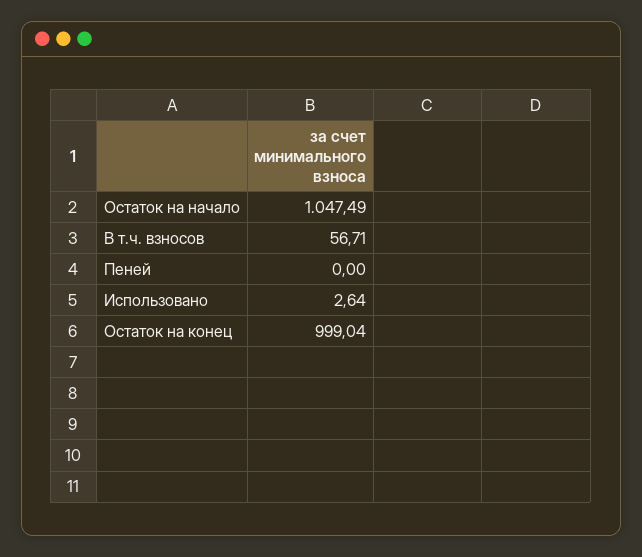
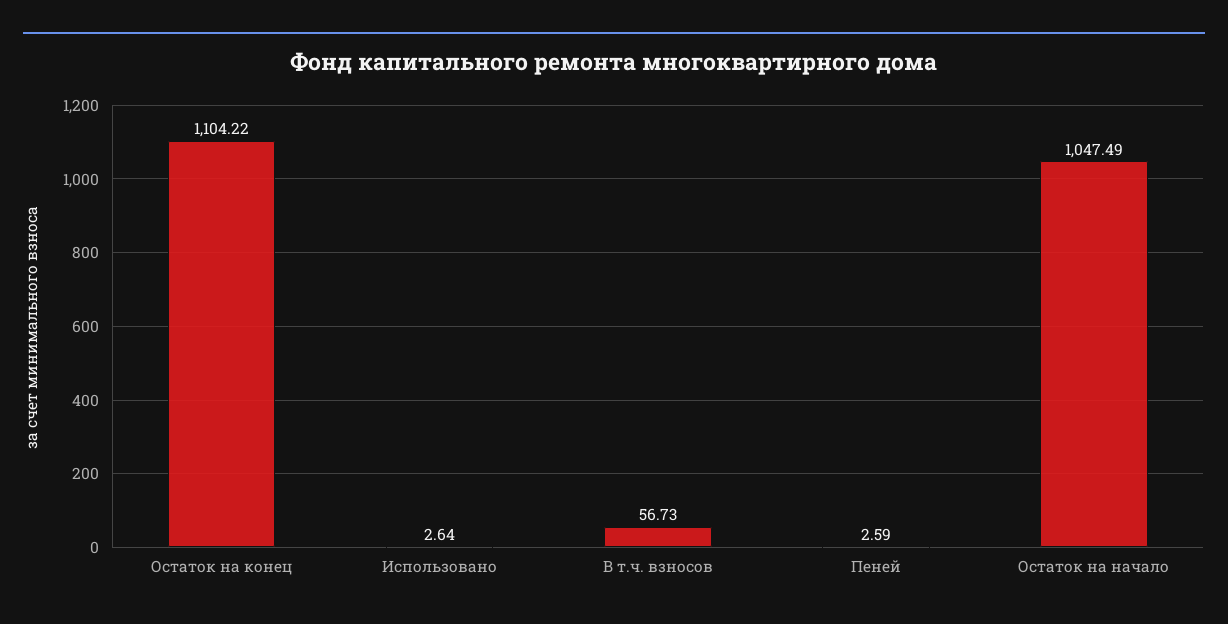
  {
    "Остаток на начало": 1047.49,
-   "В т.ч. взносов": 56.71,
+   "В т.ч. взносов": 56.73,
-   "Пеней": 0,
+   "Пеней": 2.59,
    "Использовано": 2.64,
-   "Остаток на конец": 999.04
+   "Остаток на конец": 1104.22
  }

